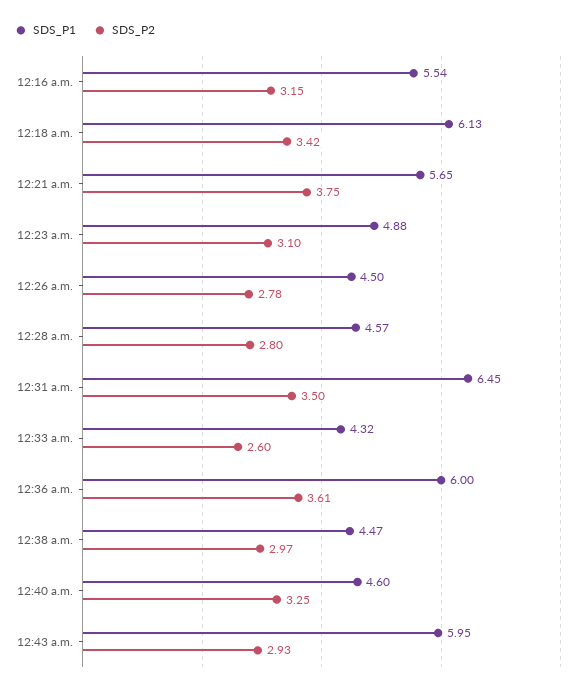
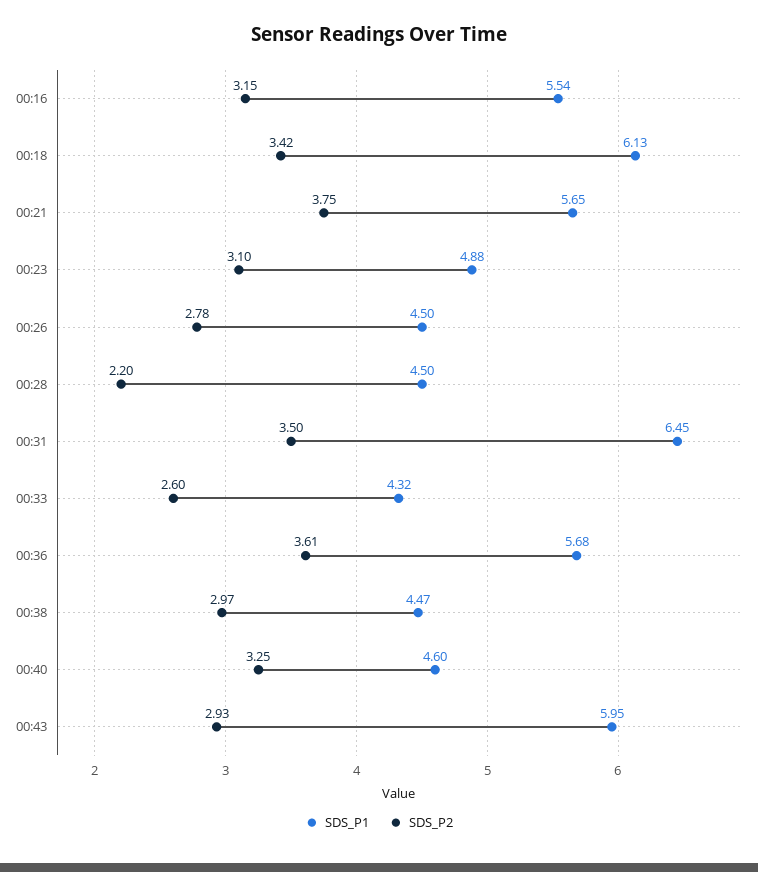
  {
    "SDS_P1": {
      "12:16 a.m.": 5.54,
      "12:18 a.m.": 6.13,
      "12:21 a.m.": 5.65,
      "12:23 a.m.": 4.88,
      "12:26 a.m.": 4.5,
-     "12:28 a.m.": 4.57,
+     "12:28 a.m.": 4.5,
      "12:31 a.m.": 6.45,
      "12:33 a.m.": 4.32,
-     "12:36 a.m.": 6,
+     "12:36 a.m.": 5.68,
      "12:38 a.m.": 4.47,
      "12:40 a.m.": 4.6,
      "12:43 a.m.": 5.95
    },
    "SDS_P2": {
      "12:16 a.m.": 3.15,
      "12:18 a.m.": 3.42,
      "12:21 a.m.": 3.75,
      "12:23 a.m.": 3.1,
      "12:26 a.m.": 2.78,
-     "12:28 a.m.": 2.8,
+     "12:28 a.m.": 2.2,
      "12:31 a.m.": 3.5,
      "12:33 a.m.": 2.6,
      "12:36 a.m.": 3.61,
      "12:38 a.m.": 2.97,
      "12:40 a.m.": 3.25,
      "12:43 a.m.": 2.93
    }
  }

